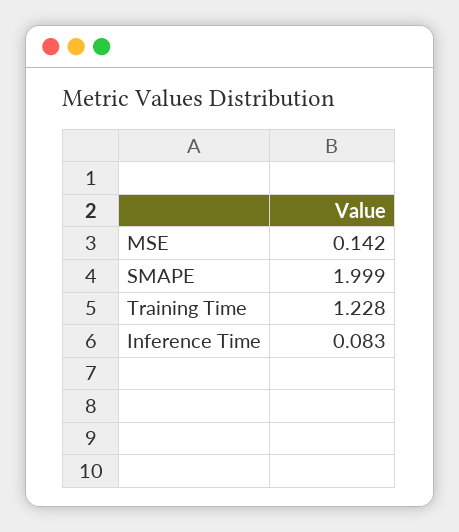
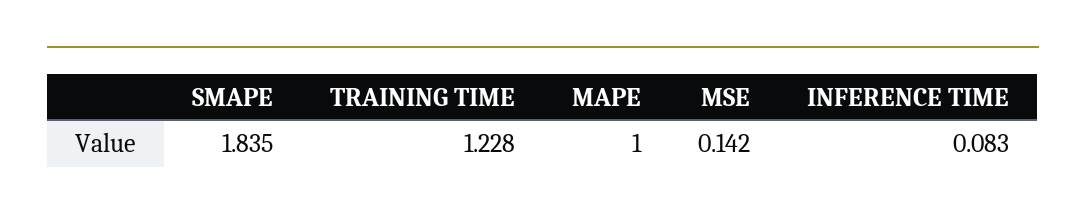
  {
    "MSE": 0.142,
-   "SMAPE": 1.999,
+   "SMAPE": 1.835,
    "Training Time": 1.228,
-   "Inference Time": 0.083
+   "Inference Time": 0.083,
+   "MAPE": 1
  }

